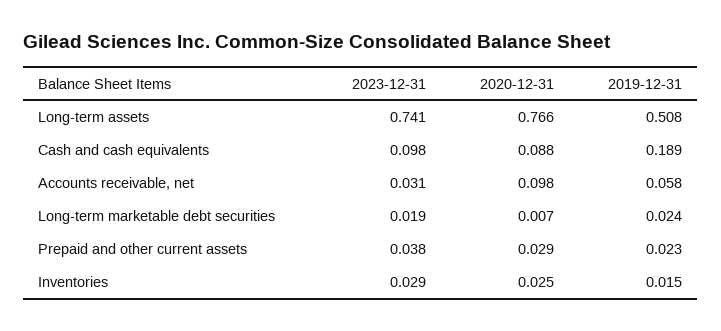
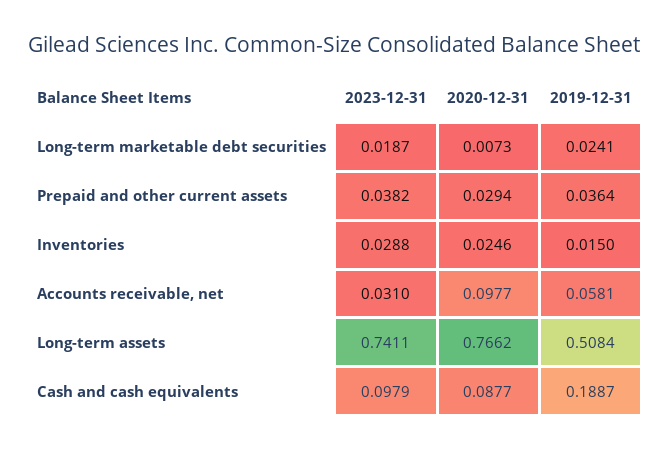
  {
    "2023-12-31": {
      "Long-term assets": 0.7411,
      "Cash and cash equivalents": 0.0979,
      "Accounts receivable, net": 0.031,
      "Long-term marketable debt securities": 0.0187,
      "Prepaid and other current assets": 0.0382,
      "Inventories": 0.0288
    },
    "2020-12-31": {
      "Long-term assets": 0.7662,
      "Cash and cash equivalents": 0.0877,
      "Accounts receivable, net": 0.0977,
      "Long-term marketable debt securities": 0.0073,
      "Prepaid and other current assets": 0.0294,
      "Inventories": 0.0246
    },
    "2019-12-31": {
      "Long-term assets": 0.5084,
      "Cash and cash equivalents": 0.1887,
      "Accounts receivable, net": 0.0581,
      "Long-term marketable debt securities": 0.0241,
-     "Prepaid and other current assets": 0.023,
+     "Prepaid and other current assets": 0.0364,
      "Inventories": 0.015
    }
  }

